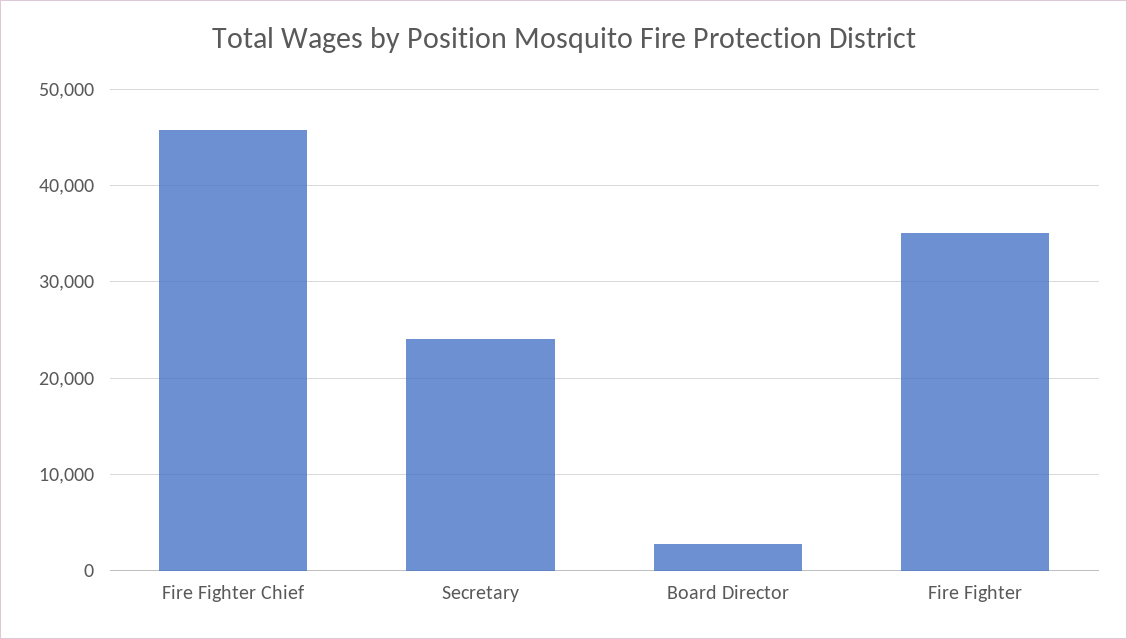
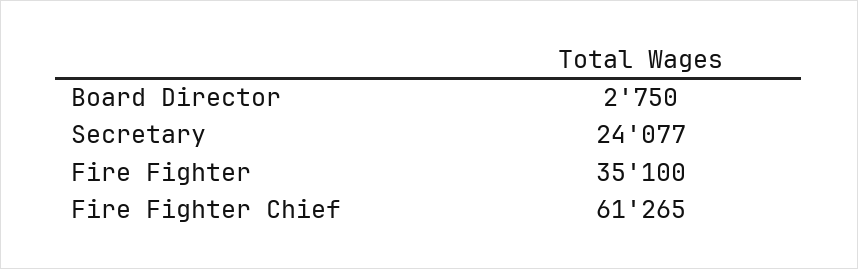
  {
-   "Fire Fighter Chief": 46000,
+   "Fire Fighter Chief": 61265,
    "Secretary": 24077,
    "Board Director": 2750,
    "Fire Fighter": 35100
  }

